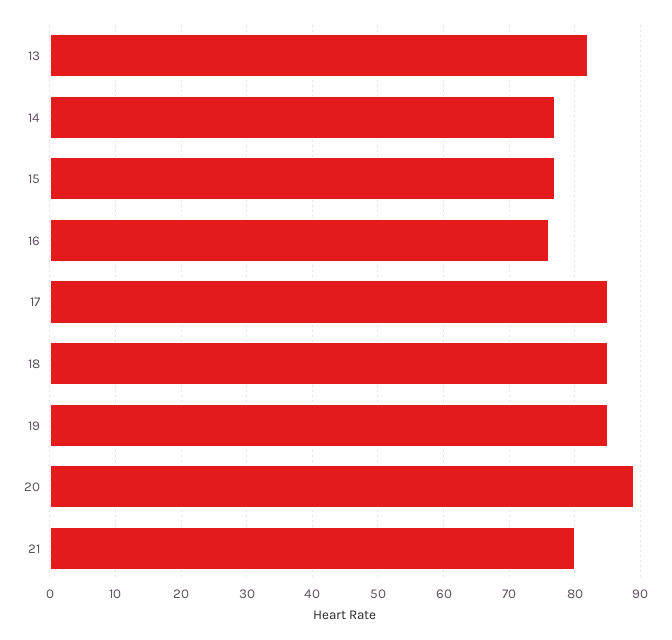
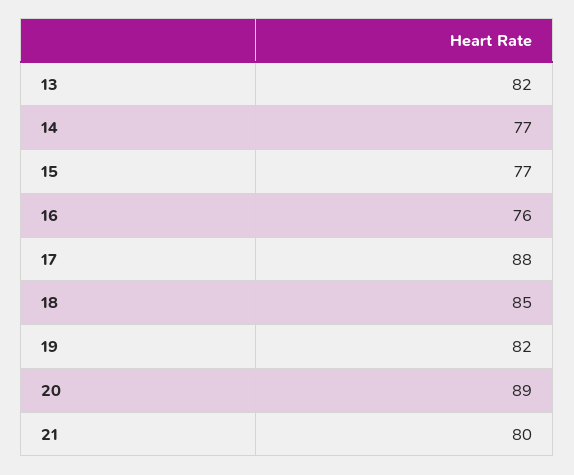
  {
    "13": 82,
    "14": 77,
    "15": 77,
    "16": 76,
-   "17": 85,
+   "17": 88,
    "18": 85,
-   "19": 85,
+   "19": 82,
    "20": 89,
    "21": 80
  }

